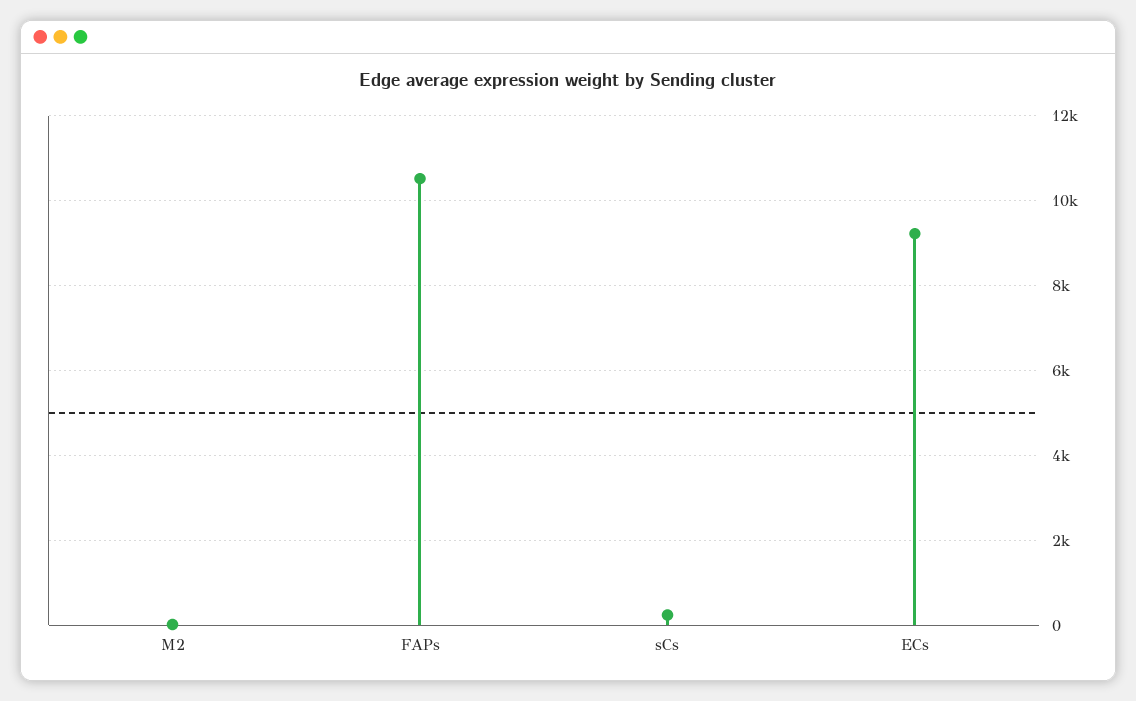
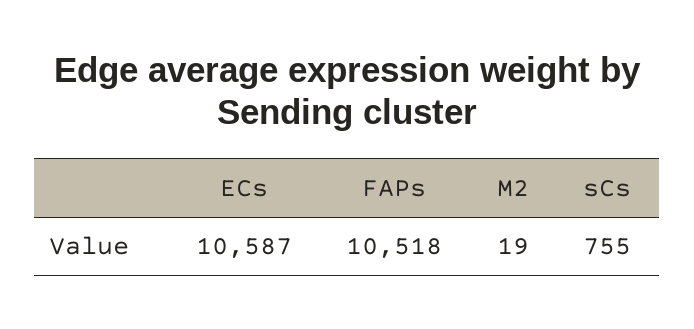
  {
    "M2": 19,
    "FAPs": 10518,
-   "sCs": 200,
+   "sCs": 755,
-   "ECs": 9200
+   "ECs": 10587
  }

